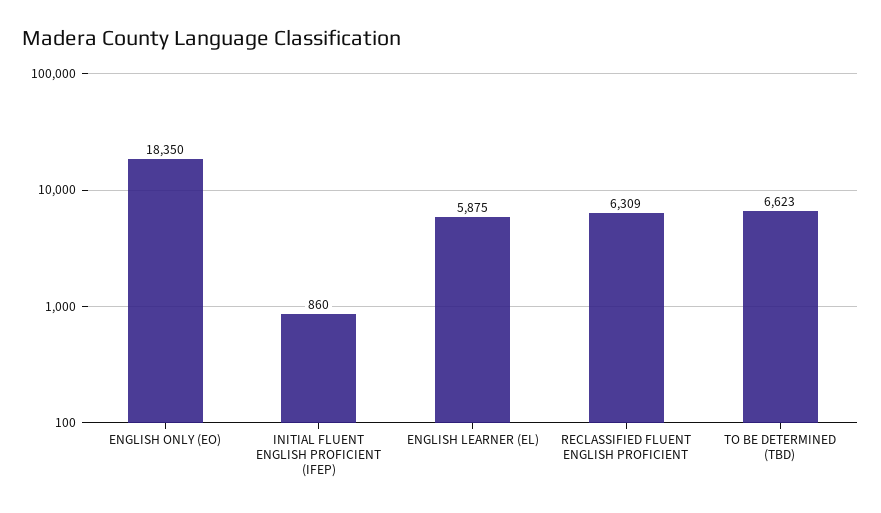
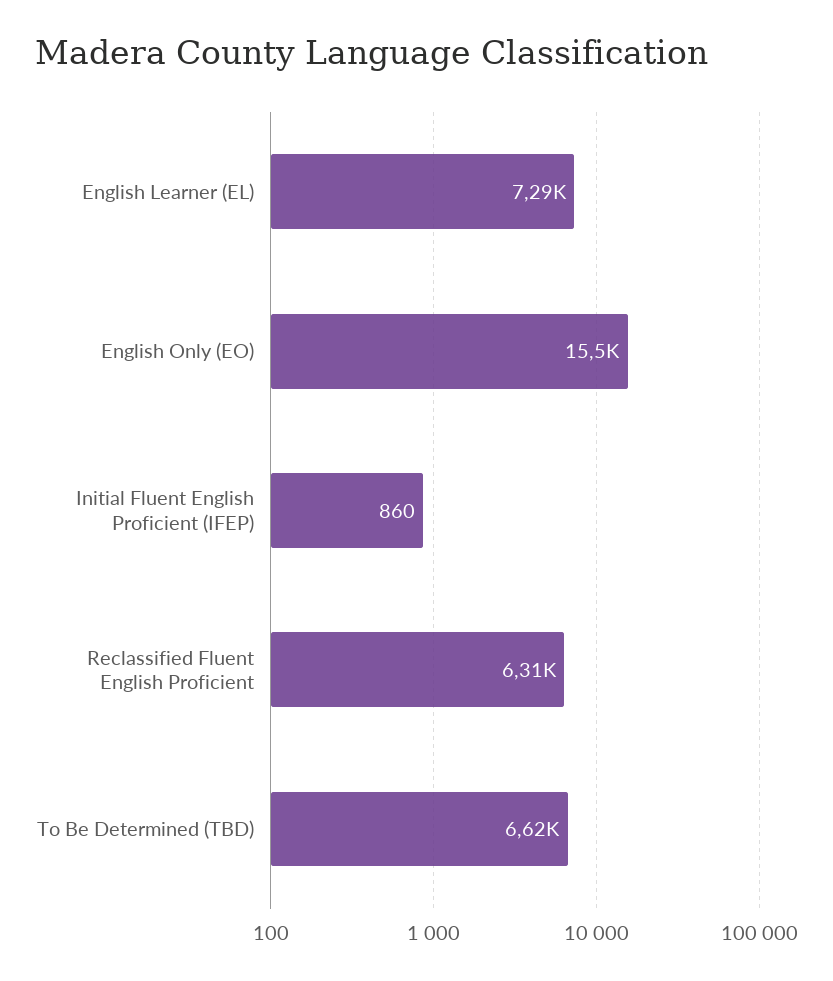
  {
-   "ENGLISH ONLY (EO)": 18350,
+   "ENGLISH ONLY (EO)": 15500,
    "INITIAL FLUENT ENGLISH PROFICIENT (IFEP)": 860,
-   "ENGLISH LEARNER (EL)": 5875,
+   "ENGLISH LEARNER (EL)": 7290,
    "RECLASSIFIED FLUENT ENGLISH PROFICIENT": 6309,
    "TO BE DETERMINED (TBD)": 6623
  }

